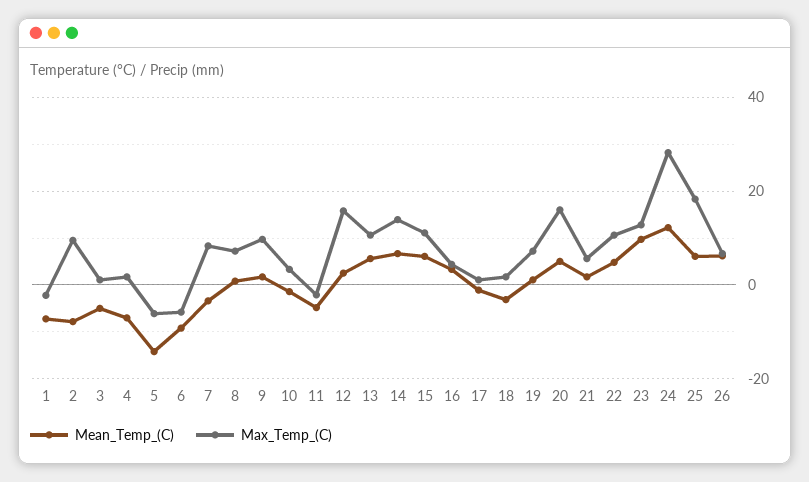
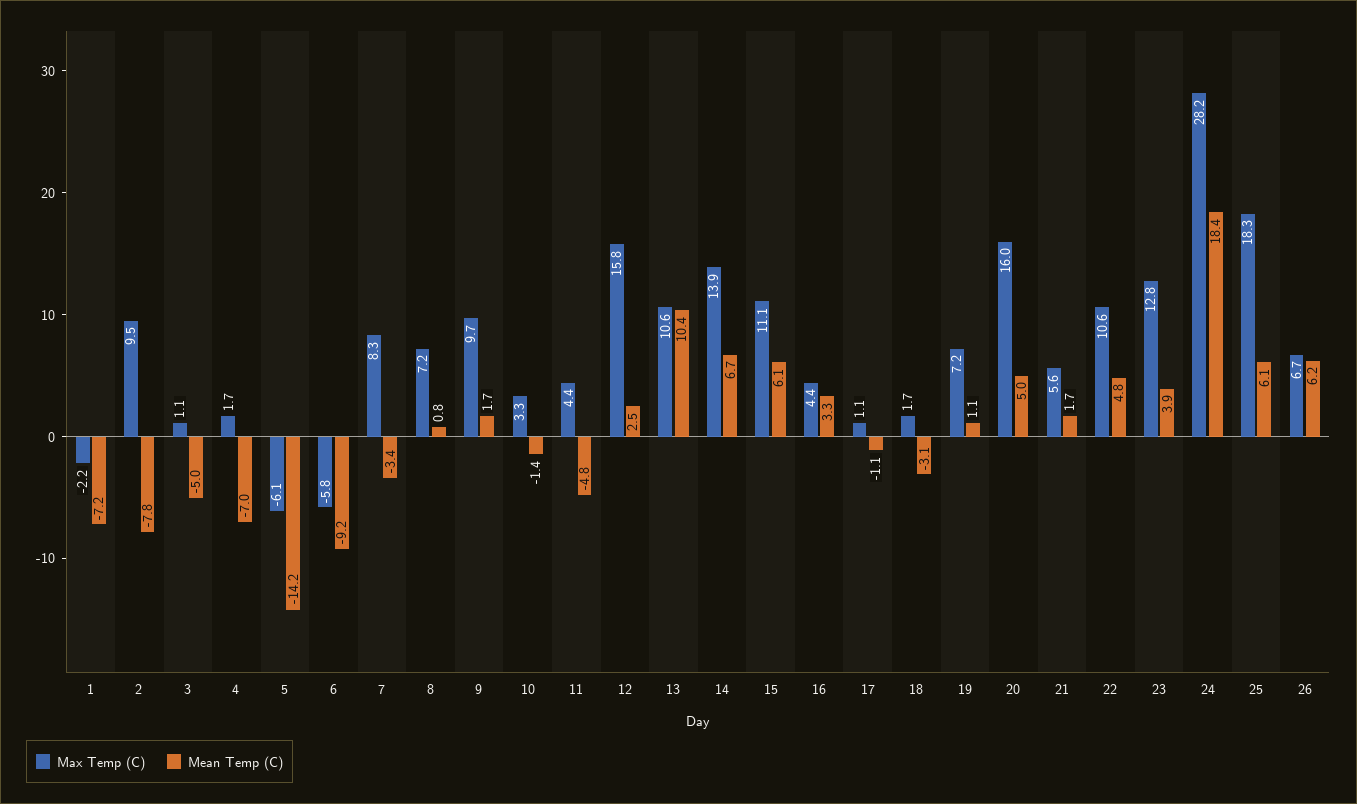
  {
    "Mean_Temp_(C)": {
      "1": -7.2,
      "2": -7.8,
      "3": -5,
      "4": -7,
      "5": -14.2,
      "6": -9.2,
      "7": -3.4,
      "8": 0.8,
      "9": 1.7,
      "10": -1.4,
      "11": -4.8,
      "12": 2.5,
-     "13": 6,
+     "13": 10.4,
      "14": 6.7,
      "15": 6.1,
      "16": 3.3,
      "17": -1.1,
      "18": -3.1,
      "19": 1.1,
      "20": 5,
      "21": 1.7,
      "22": 4.8,
-     "23": 10,
+     "23": 3.9,
-     "24": 12,
+     "24": 18.4,
      "25": 6.1,
      "26": 6.2
    },
    "Max_Temp_(C)": {
      "1": -2.2,
      "2": 9.5,
      "3": 1.1,
      "4": 1.7,
      "5": -6.1,
      "6": -5.8,
      "7": 8.3,
      "8": 7.2,
      "9": 9.7,
      "10": 3.3,
-     "11": -2,
+     "11": 4.4,
      "12": 15.8,
      "13": 10.6,
      "14": 13.9,
      "15": 11.1,
      "16": 4.4,
      "17": 1.1,
      "18": 1.7,
      "19": 7.2,
      "20": 16,
      "21": 5.6,
      "22": 10.6,
      "23": 12.8,
      "24": 28.2,
      "25": 18.3,
      "26": 6.7
    }
  }

